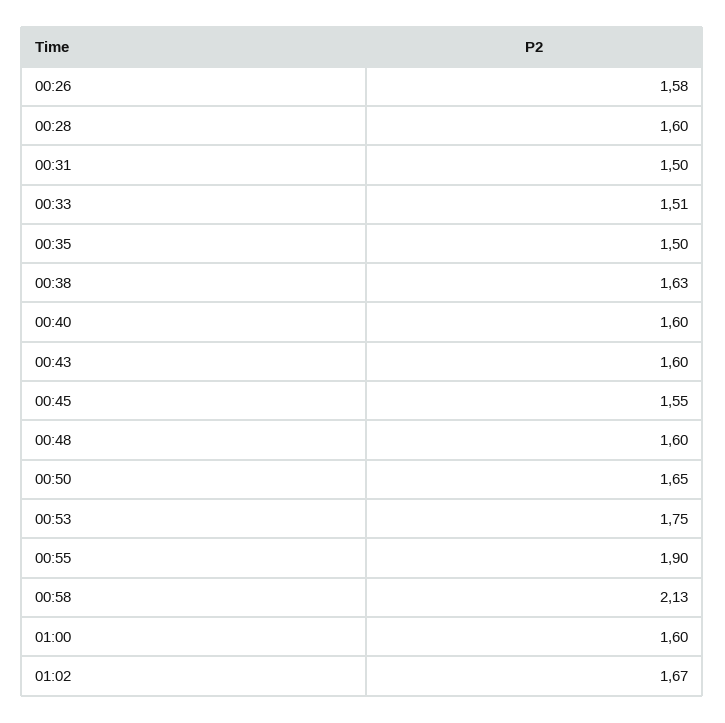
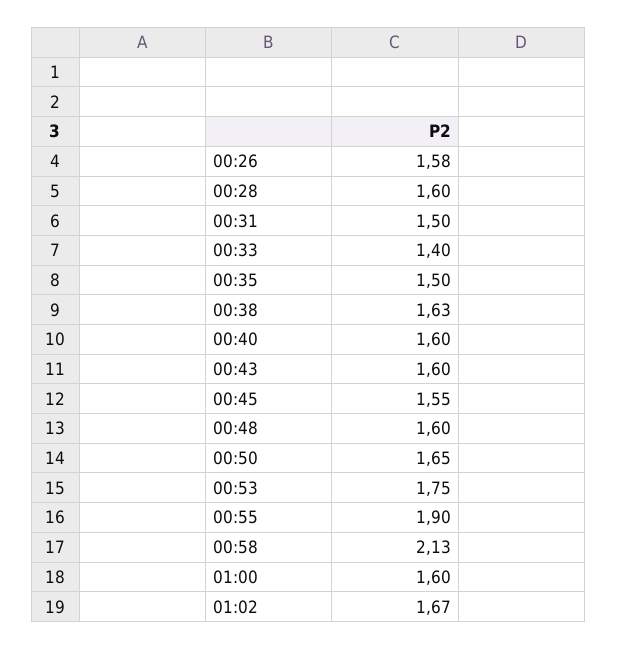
  {
    "00:26": 1.58,
    "00:28": 1.6,
    "00:31": 1.5,
-   "00:33": 1.51,
+   "00:33": 1.4,
    "00:35": 1.5,
    "00:38": 1.63,
    "00:40": 1.6,
    "00:43": 1.6,
    "00:45": 1.55,
    "00:48": 1.6,
    "00:50": 1.65,
    "00:53": 1.75,
    "00:55": 1.9,
    "00:58": 2.13,
    "01:00": 1.6,
    "01:02": 1.67
  }

